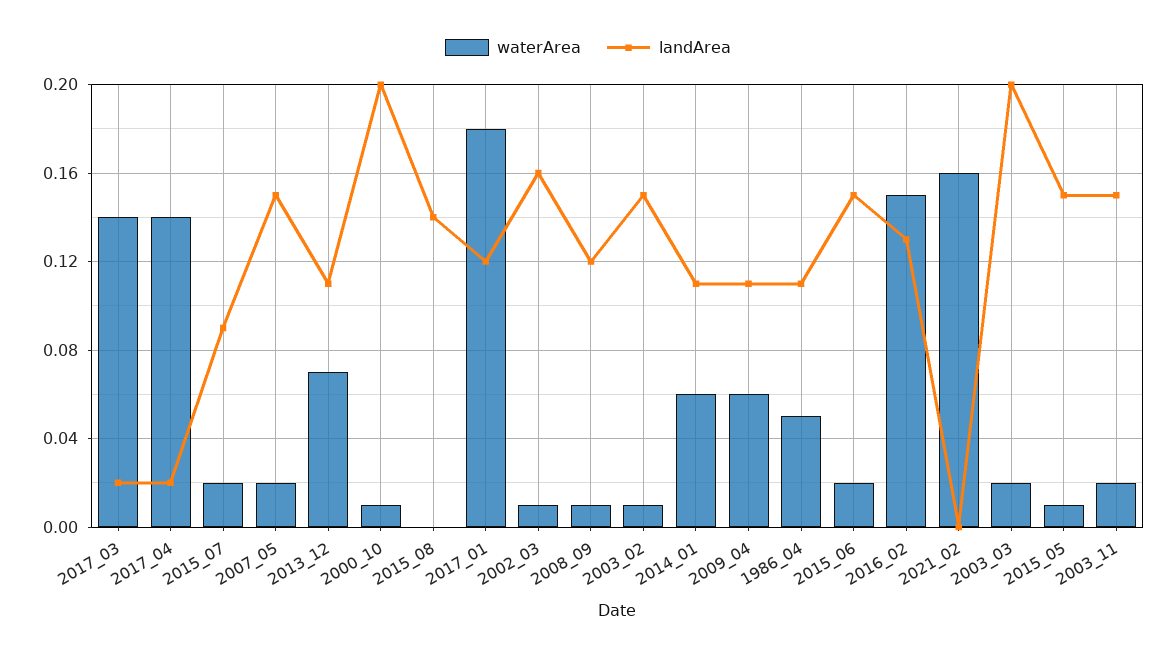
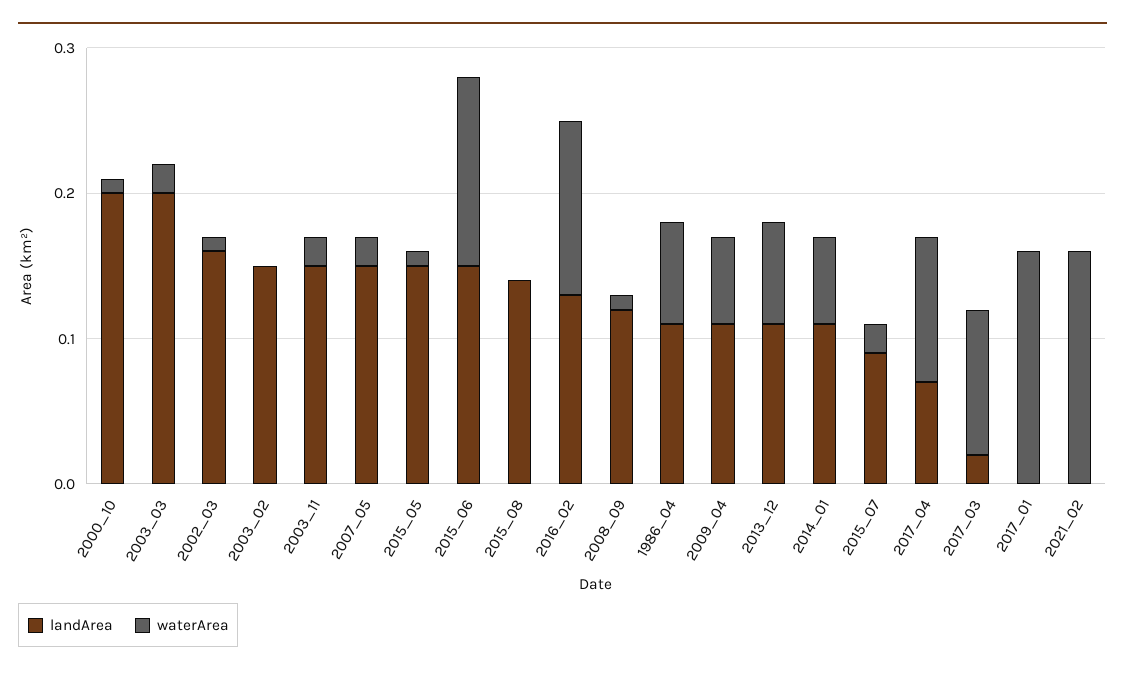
  {
    "waterArea": {
-     "2017_03": 0.14,
+     "2017_03": 0.1,
-     "2017_04": 0.14,
+     "2017_04": 0.1,
      "2015_07": 0.02,
      "2007_05": 0.02,
      "2013_12": 0.07,
      "2000_10": 0.01,
      "2015_08": 0,
-     "2017_01": 0.18,
+     "2017_01": 0.16,
      "2002_03": 0.01,
      "2008_09": 0.01,
-     "2003_02": 0.01,
+     "2003_02": 0,
      "2014_01": 0.06,
      "2009_04": 0.06,
-     "1986_04": 0.05,
+     "1986_04": 0.07,
-     "2015_06": 0.02,
+     "2015_06": 0.13,
-     "2016_02": 0.15,
+     "2016_02": 0.12,
      "2021_02": 0.16,
      "2003_03": 0.02,
      "2015_05": 0.01,
      "2003_11": 0.02
    },
    "landArea": {
      "2017_03": 0.02,
-     "2017_04": 0.02,
+     "2017_04": 0.07,
      "2015_07": 0.09,
      "2007_05": 0.15,
      "2013_12": 0.11,
      "2000_10": 0.2,
      "2015_08": 0.14,
-     "2017_01": 0.12,
+     "2017_01": 0,
      "2002_03": 0.16,
      "2008_09": 0.12,
      "2003_02": 0.15,
      "2014_01": 0.11,
      "2009_04": 0.11,
      "1986_04": 0.11,
      "2015_06": 0.15,
      "2016_02": 0.13,
      "2021_02": 0,
      "2003_03": 0.2,
      "2015_05": 0.15,
      "2003_11": 0.15
    }
  }

